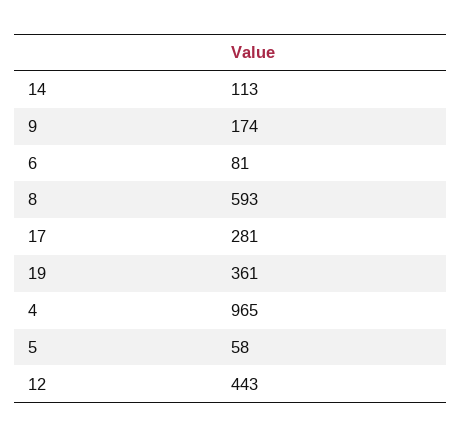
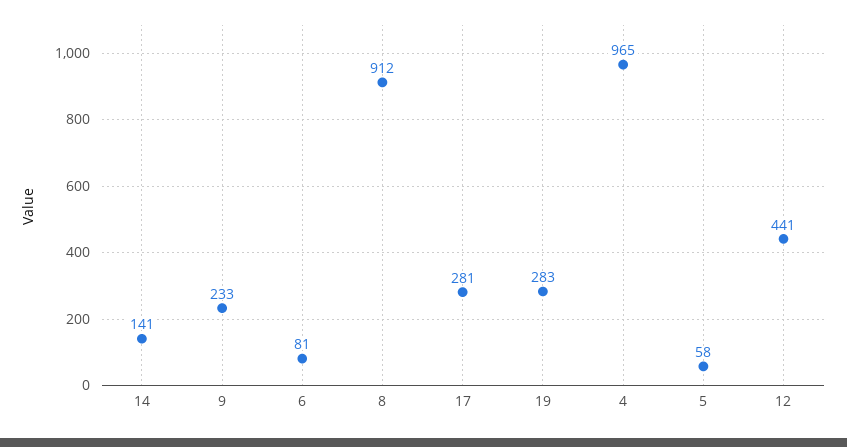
  {
-   "14": 113,
+   "14": 141,
-   "9": 174,
+   "9": 233,
    "6": 81,
-   "8": 593,
+   "8": 912,
    "17": 281,
-   "19": 361,
+   "19": 283,
    "4": 965,
    "5": 58,
-   "12": 443
+   "12": 441
  }

